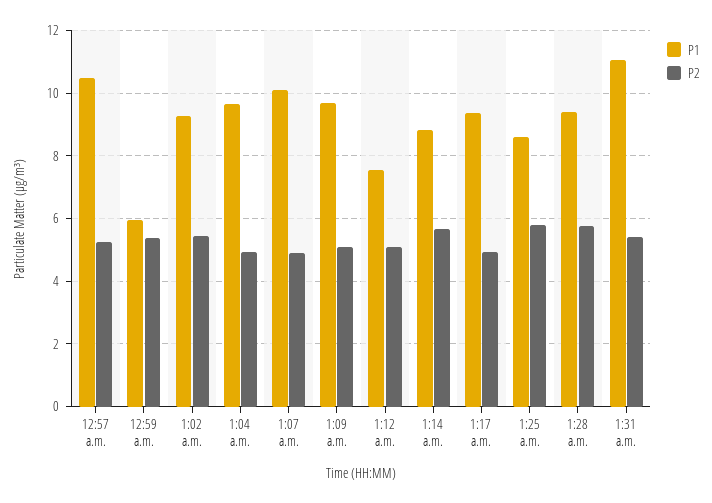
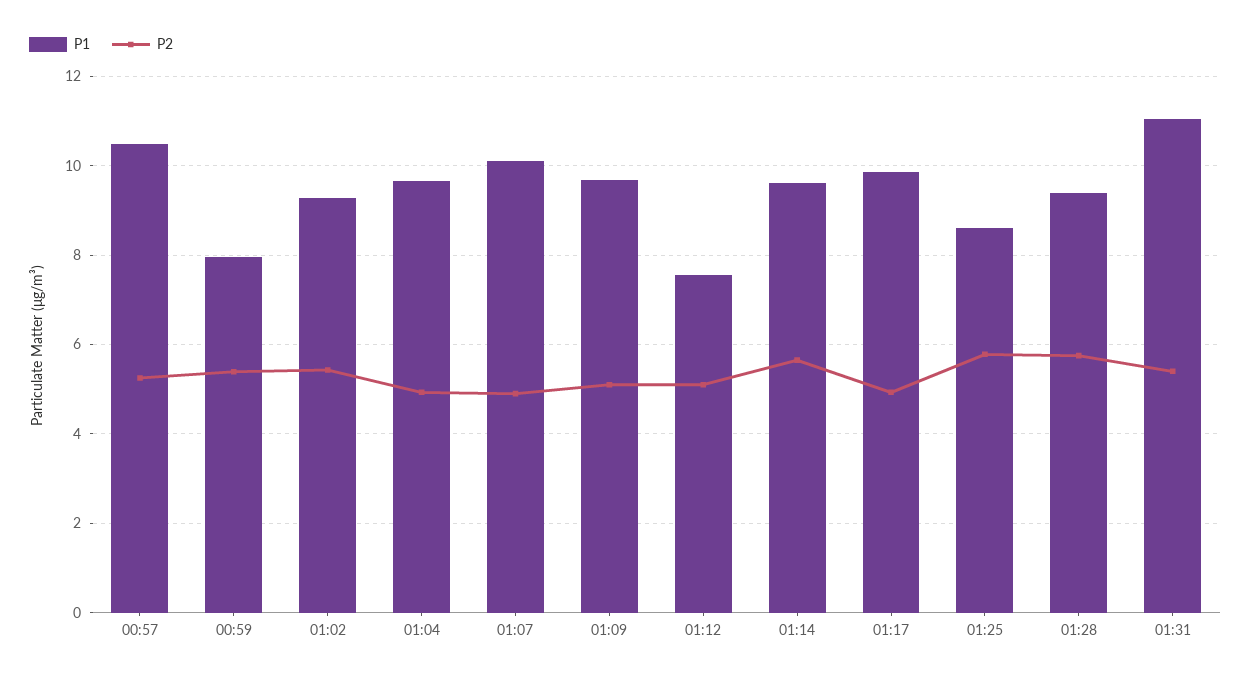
  {
    "P1": {
      "12:57 a.m.": 10.4,
-     "12:59 a.m.": 6,
+     "12:59 a.m.": 8,
      "1:02 a.m.": 9.2,
      "1:04 a.m.": 9.6,
      "1:07 a.m.": 10.2,
      "1:09 a.m.": 9.6,
      "1:12 a.m.": 7.6,
-     "1:14 a.m.": 8.8,
+     "1:14 a.m.": 9.6,
-     "1:17 a.m.": 9.4,
+     "1:17 a.m.": 9.8,
      "1:25 a.m.": 8.6,
      "1:28 a.m.": 9.4,
      "1:31 a.m.": 11
    },
    "P2": {
      "12:57 a.m.": 5.2,
      "12:59 a.m.": 5.4,
      "1:02 a.m.": 5.4,
      "1:04 a.m.": 5,
      "1:07 a.m.": 5,
      "1:09 a.m.": 5.2,
      "1:12 a.m.": 5.2,
      "1:14 a.m.": 5.6,
      "1:17 a.m.": 5,
      "1:25 a.m.": 5.8,
      "1:28 a.m.": 5.8,
      "1:31 a.m.": 5.4
    }
  }

